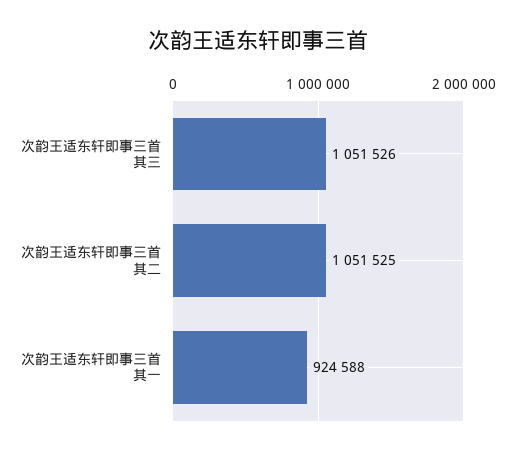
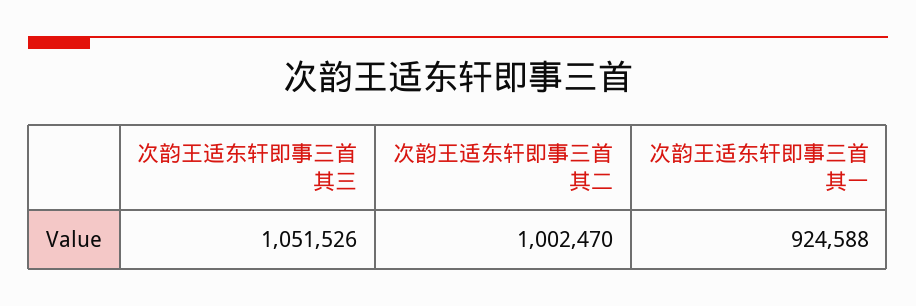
  {
    "次韵王适东轩即事三首 其三": 1051526,
-   "次韵王适东轩即事三首 其二": 1051525,
+   "次韵王适东轩即事三首 其二": 1002470,
    "次韵王适东轩即事三首 其一": 924588
  }

